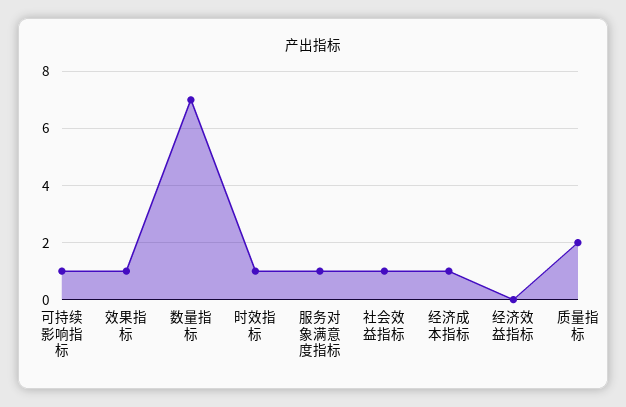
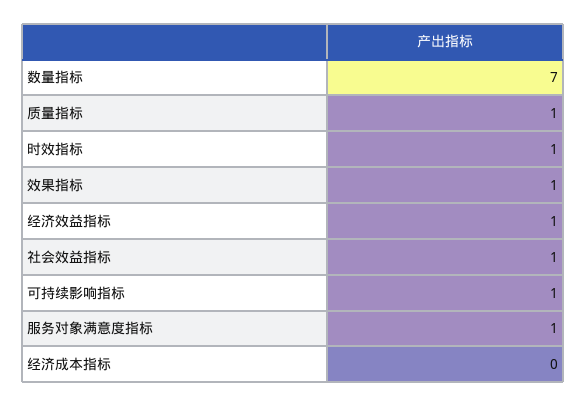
  {
    "可持续影响指标": 1,
    "效果指标": 1,
    "数量指标": 7,
    "时效指标": 1,
    "服务对象满意度指标": 1,
    "社会效益指标": 1,
-   "经济成本指标": 1,
+   "经济成本指标": 0,
-   "经济效益指标": 0,
+   "经济效益指标": 1,
-   "质量指标": 2
+   "质量指标": 1
  }

